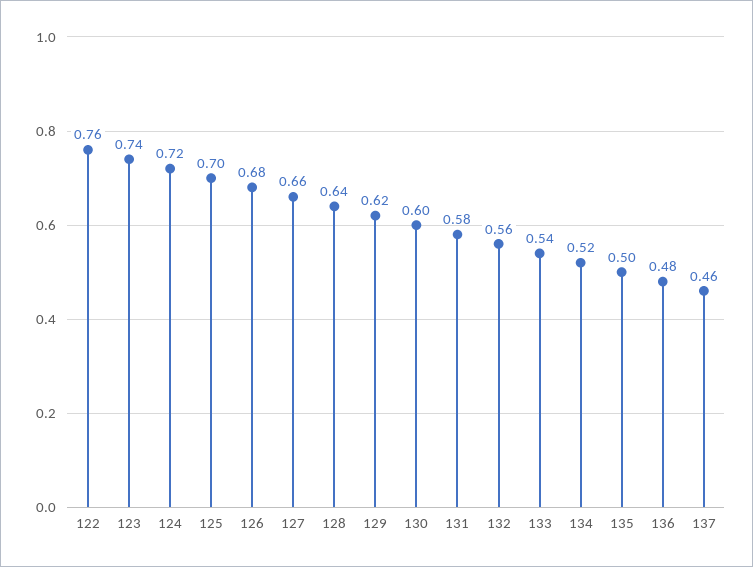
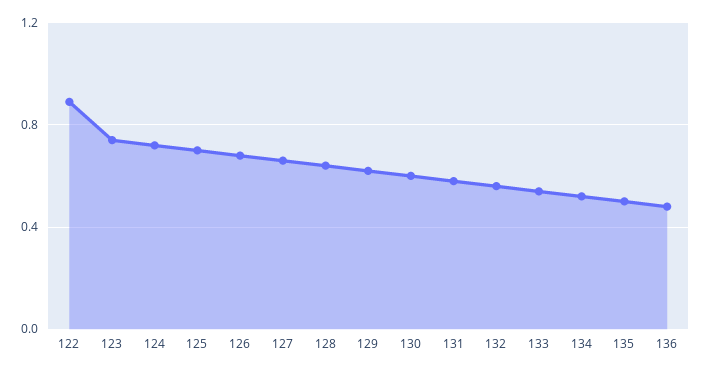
  {
-   "122": 0.76,
+   "122": 0.9,
    "123": 0.74,
    "124": 0.72,
    "125": 0.7,
    "126": 0.68,
    "127": 0.66,
    "128": 0.64,
    "129": 0.62,
    "130": 0.6,
    "131": 0.58,
    "132": 0.56,
    "133": 0.54,
    "134": 0.52,
    "135": 0.5,
-   "136": 0.48,
+   "136": 0.48
-   "137": 0.46
  }

